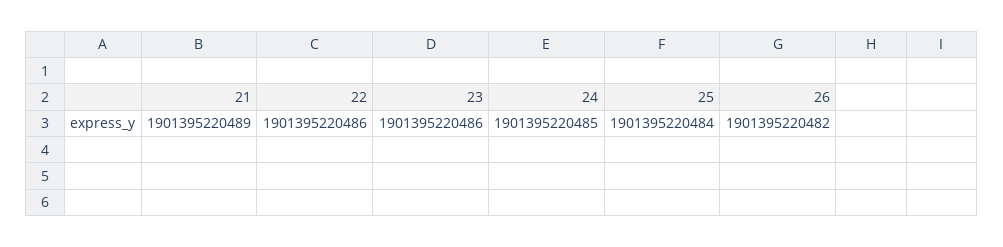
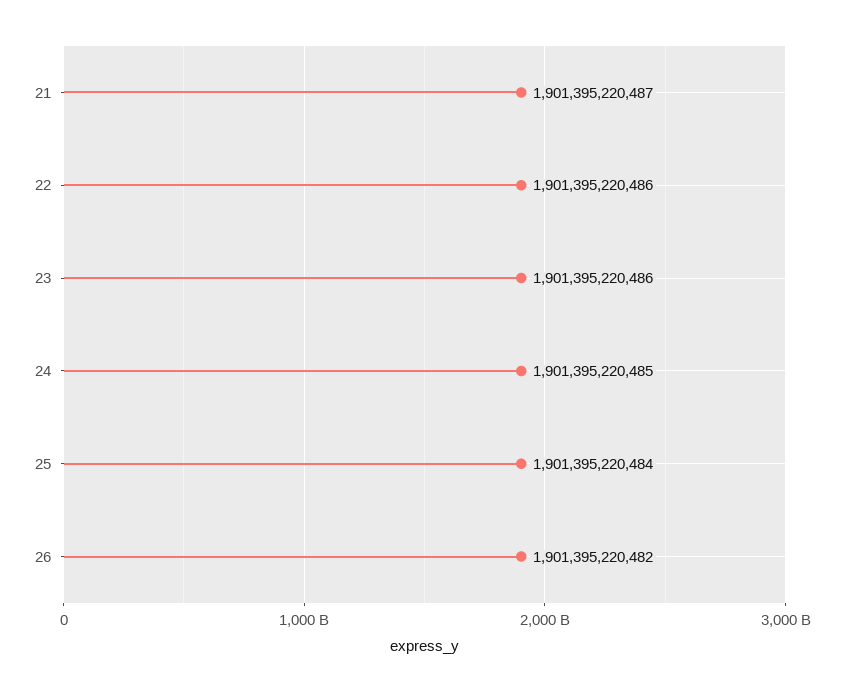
  {
-   "21": 1901395220489,
+   "21": 1901395220487,
    "22": 1901395220486,
    "23": 1901395220486,
    "24": 1901395220485,
    "25": 1901395220484,
    "26": 1901395220482
  }

